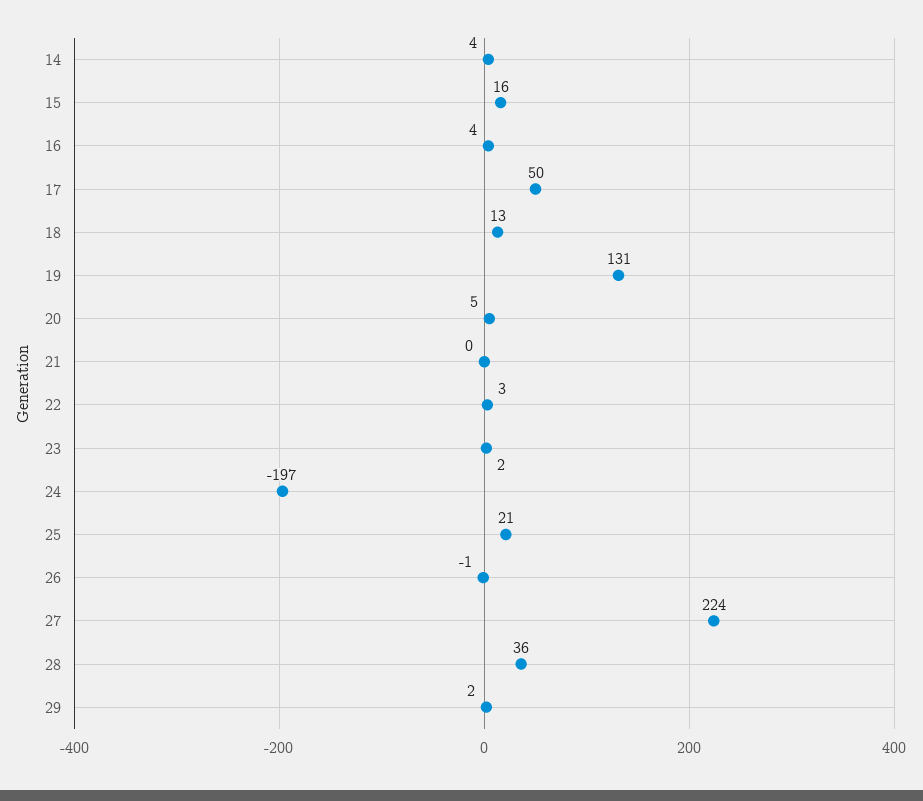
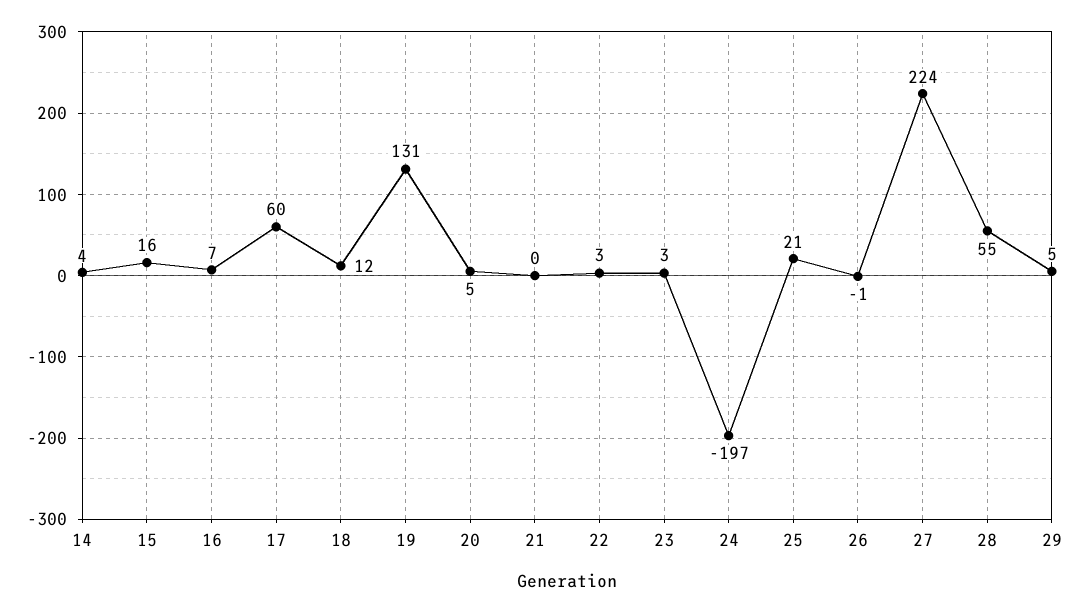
  {
    "14": 4,
    "15": 16,
-   "16": 4,
+   "16": 7,
-   "17": 50,
+   "17": 60,
-   "18": 13,
+   "18": 12,
    "19": 131,
    "20": 5,
    "21": 0,
    "22": 3,
-   "23": 2,
+   "23": 3,
    "24": -197,
    "25": 21,
    "26": -1,
    "27": 224,
-   "28": 36,
+   "28": 55,
-   "29": 2
+   "29": 5
  }

